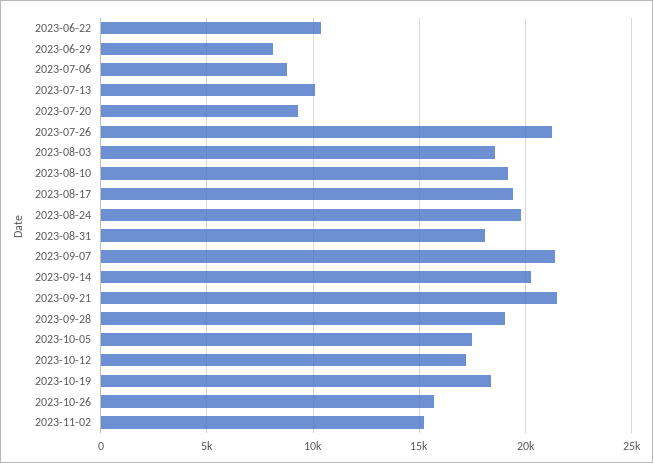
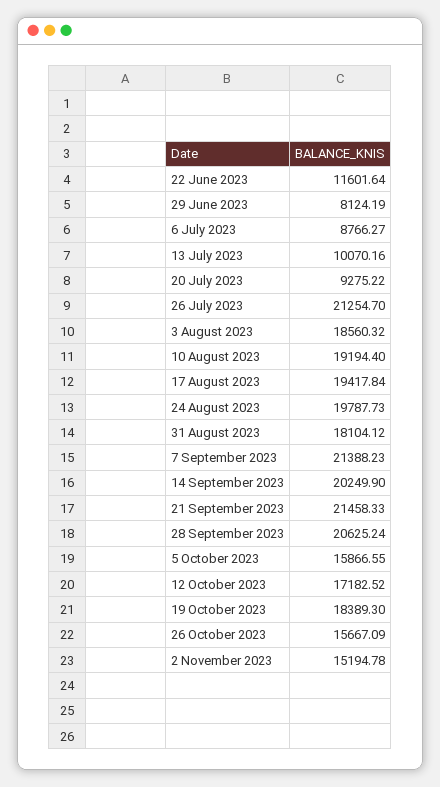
  {
-   "2023-06-22": 10500,
+   "2023-06-22": 11601.64,
    "2023-06-29": 8124.19,
    "2023-07-06": 8766.27,
    "2023-07-13": 10070.16,
    "2023-07-20": 9275.22,
    "2023-07-26": 21254.7,
    "2023-08-03": 18560.32,
    "2023-08-10": 19194.4,
    "2023-08-17": 19417.84,
    "2023-08-24": 19787.73,
    "2023-08-31": 18104.12,
    "2023-09-07": 21388.23,
    "2023-09-14": 20249.9,
    "2023-09-21": 21458.33,
-   "2023-09-28": 19000,
+   "2023-09-28": 20625.24,
-   "2023-10-05": 17500,
+   "2023-10-05": 15866.55,
    "2023-10-12": 17182.52,
    "2023-10-19": 18389.3,
    "2023-10-26": 15667.09,
    "2023-11-02": 15194.78
  }

